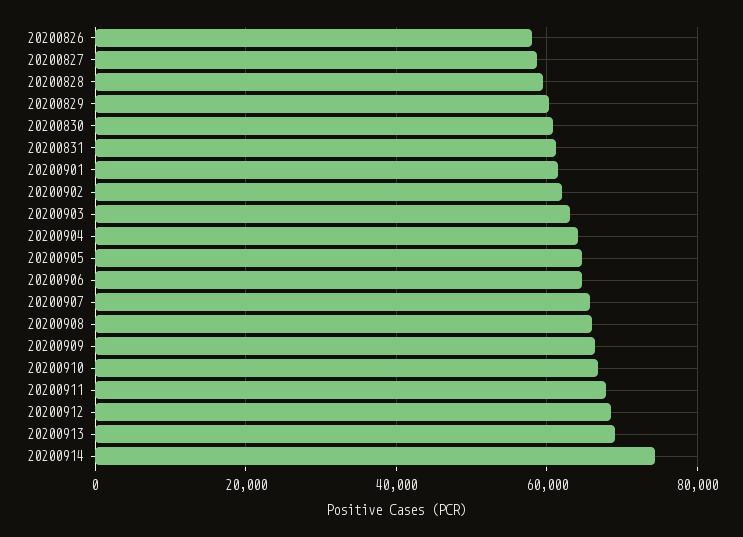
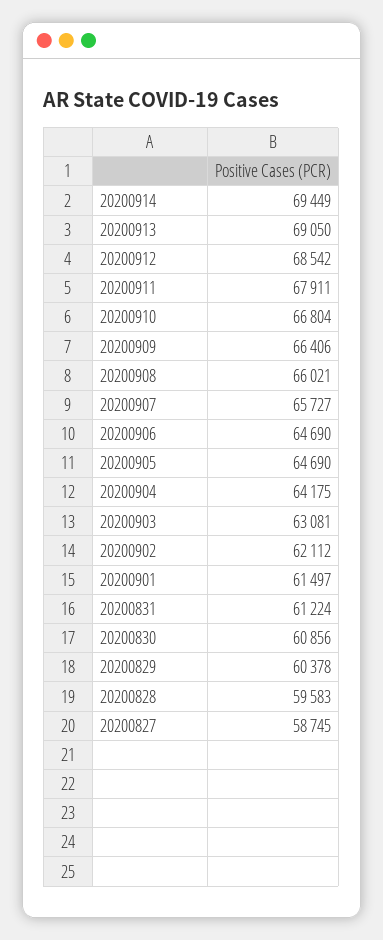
  {
-   "20200826": 58000,
    "20200827": 58745,
    "20200828": 59583,
    "20200829": 60378,
    "20200830": 60856,
    "20200831": 61224,
    "20200901": 61497,
    "20200902": 62112,
    "20200903": 63081,
    "20200904": 64175,
    "20200905": 64690,
    "20200906": 64690,
    "20200907": 65727,
    "20200908": 66021,
    "20200909": 66406,
    "20200910": 66804,
    "20200911": 67911,
    "20200912": 68542,
    "20200913": 69050,
-   "20200914": 74000
+   "20200914": 69449
  }

